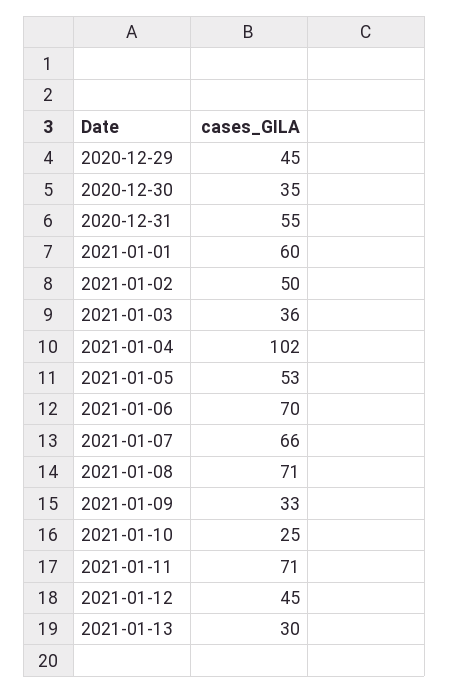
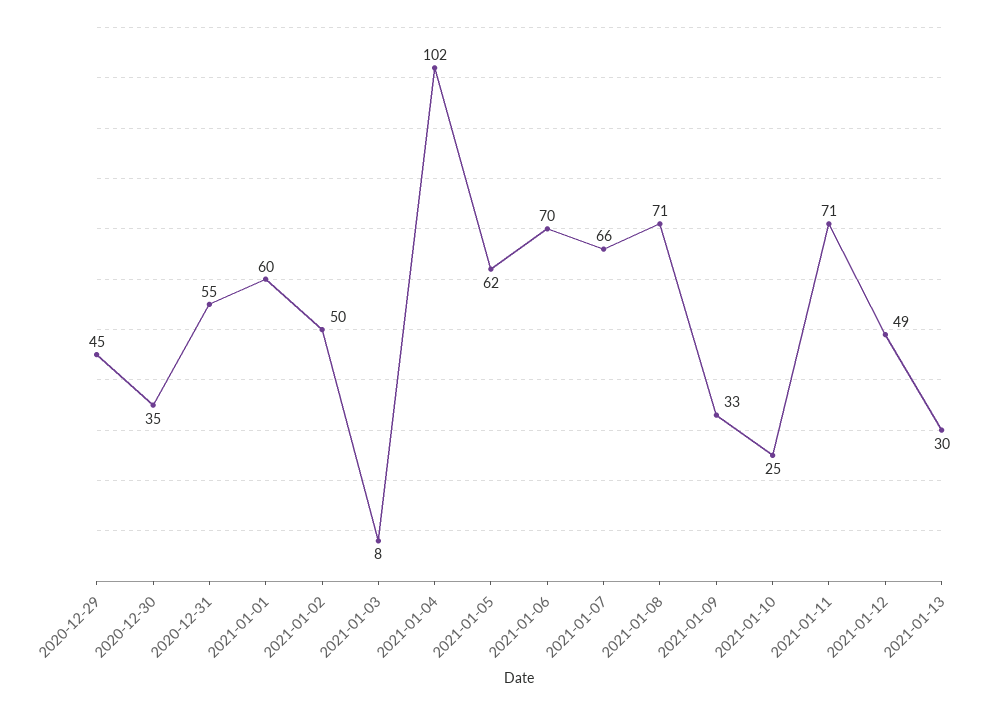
  {
    "2020-12-29": 45,
    "2020-12-30": 35,
    "2020-12-31": 55,
    "2021-01-01": 60,
    "2021-01-02": 50,
-   "2021-01-03": 36,
+   "2021-01-03": 8,
    "2021-01-04": 102,
-   "2021-01-05": 53,
+   "2021-01-05": 62,
    "2021-01-06": 70,
    "2021-01-07": 66,
    "2021-01-08": 71,
    "2021-01-09": 33,
    "2021-01-10": 25,
    "2021-01-11": 71,
-   "2021-01-12": 45,
+   "2021-01-12": 49,
    "2021-01-13": 30
  }

